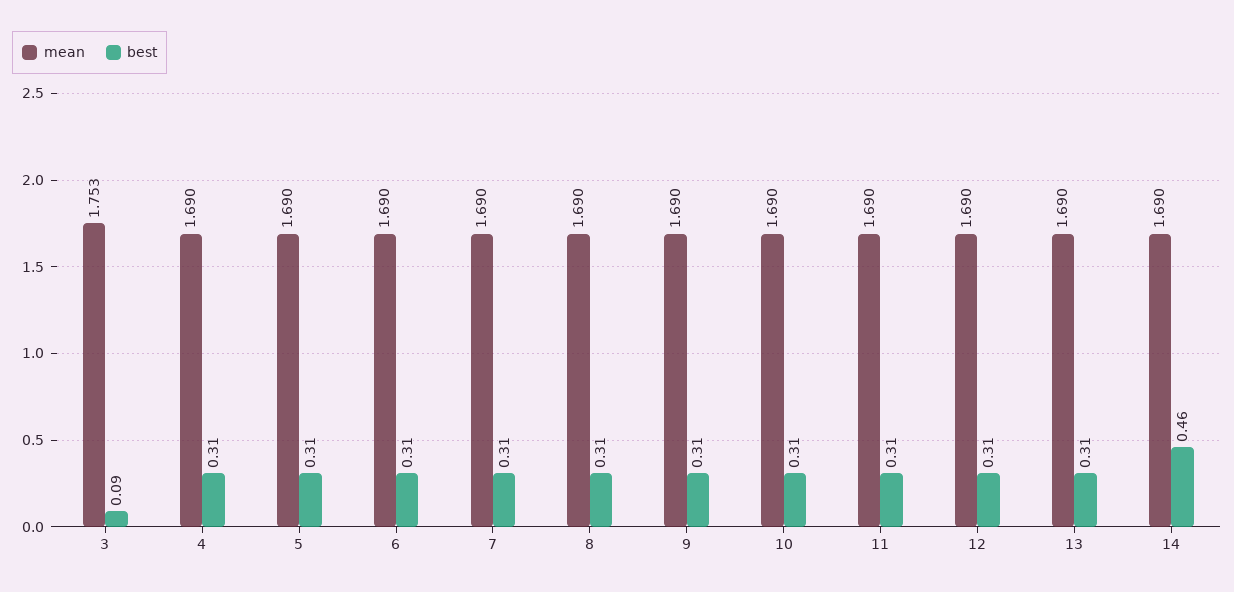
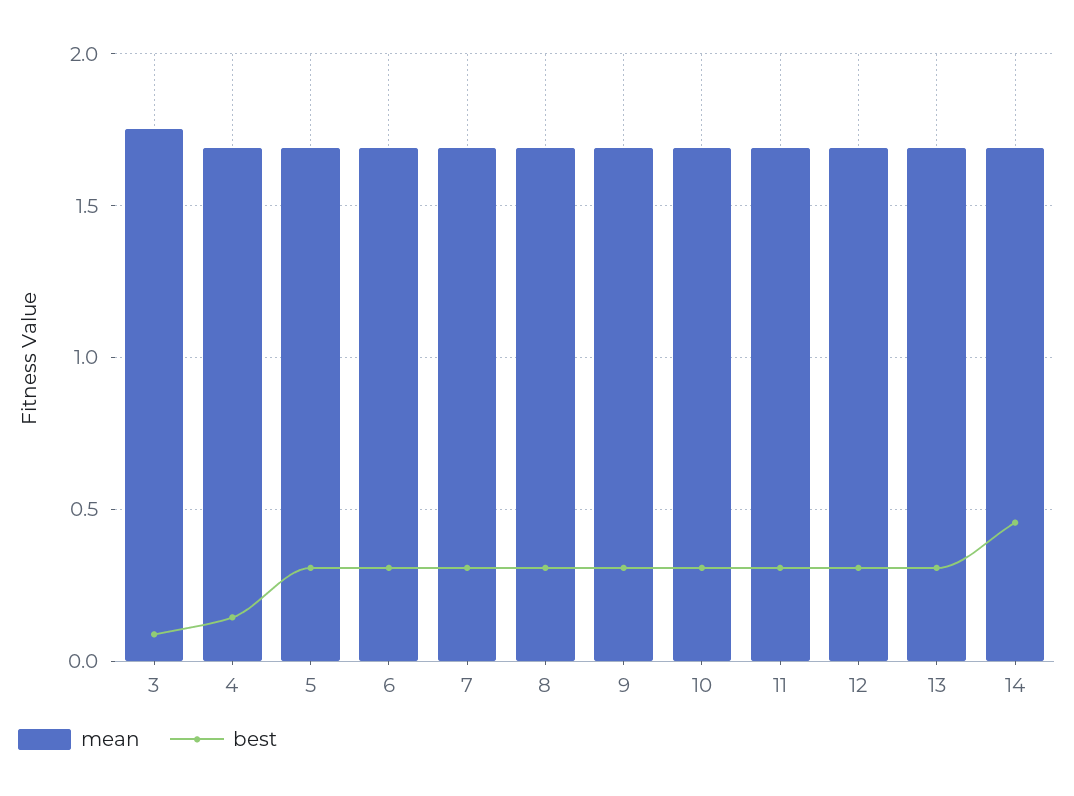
  {
    "mean": {
      "3": 1.753,
      "4": 1.69,
      "5": 1.69,
      "6": 1.69,
      "7": 1.69,
      "8": 1.69,
      "9": 1.69,
      "10": 1.69,
      "11": 1.69,
      "12": 1.69,
      "13": 1.69,
      "14": 1.69
    },
    "best": {
      "3": 0.09,
-     "4": 0.31,
+     "4": 0.15,
      "5": 0.31,
      "6": 0.31,
      "7": 0.31,
      "8": 0.31,
      "9": 0.31,
      "10": 0.31,
      "11": 0.31,
      "12": 0.31,
      "13": 0.31,
      "14": 0.46
    }
  }

